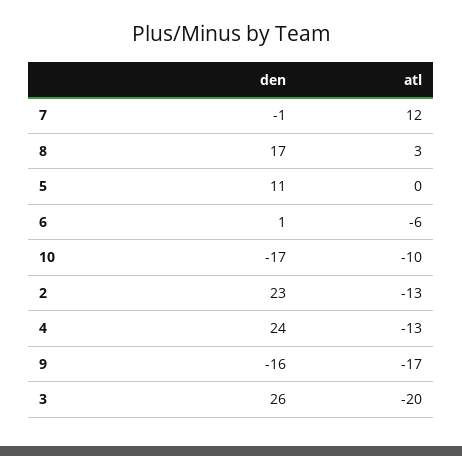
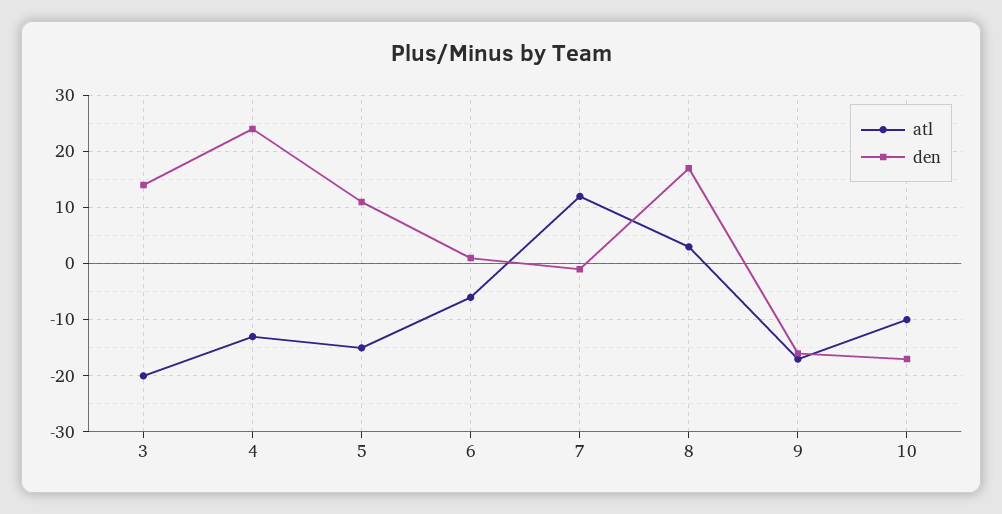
  {
    "den": {
      "7": -1,
      "8": 17,
      "5": 11,
      "6": 1,
      "10": -17,
-     "2": 23,
      "4": 24,
      "9": -16,
-     "3": 26
+     "3": 15
    },
    "atl": {
      "7": 12,
      "8": 3,
-     "5": 0,
+     "5": -15,
      "6": -6,
      "10": -10,
-     "2": -13,
      "4": -13,
      "9": -17,
      "3": -20
    }
  }

